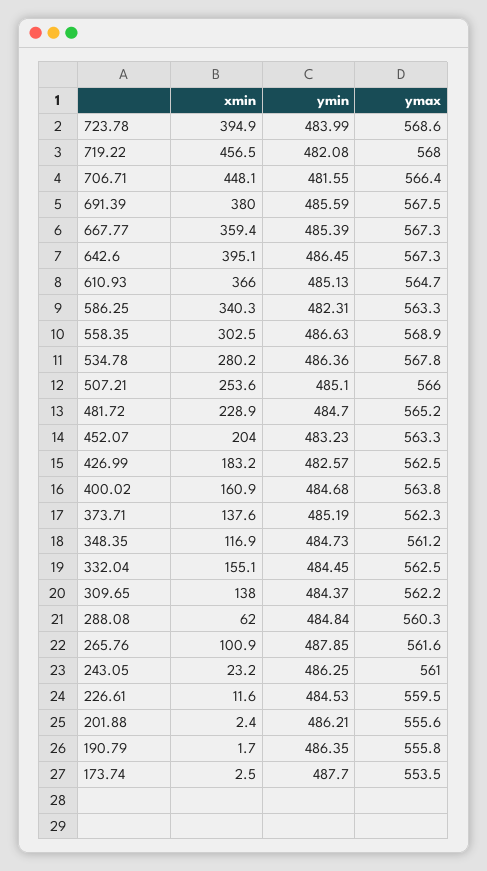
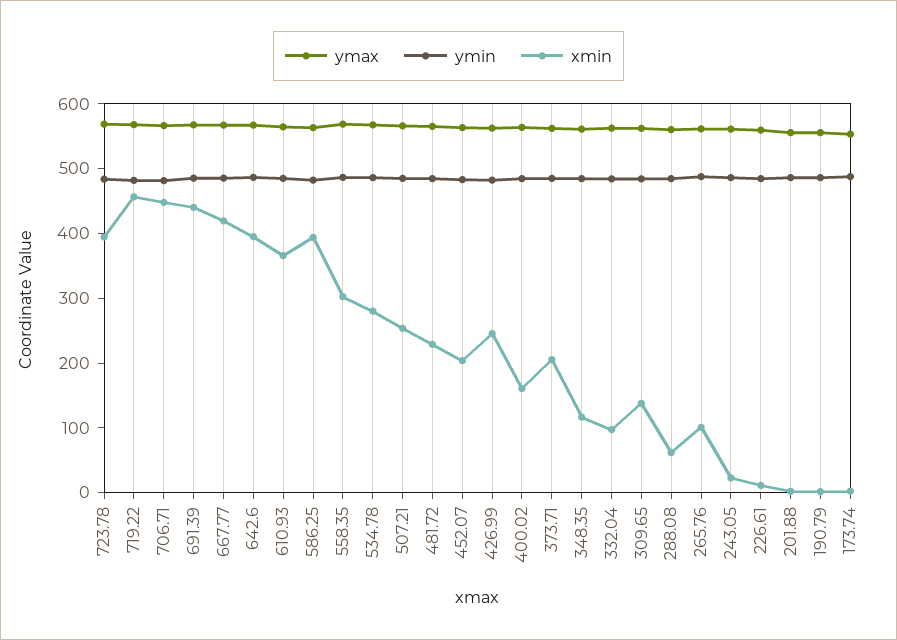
  {
    "xmin": {
      "723.78": 394.9,
      "719.22": 456.5,
      "706.71": 448.1,
-     "691.39": 380,
+     "691.39": 440,
-     "667.77": 359.4,
+     "667.77": 420,
      "642.6": 395.1,
      "610.93": 366,
-     "586.25": 340.3,
+     "586.25": 400,
      "558.35": 302.5,
      "534.78": 280.2,
      "507.21": 253.6,
      "481.72": 228.9,
      "452.07": 204,
-     "426.99": 183.2,
+     "426.99": 240,
      "400.02": 160.9,
-     "373.71": 137.6,
+     "373.71": 200,
      "348.35": 116.9,
-     "332.04": 155.1,
+     "332.04": 100,
      "309.65": 138,
      "288.08": 62,
      "265.76": 100.9,
      "243.05": 23.2,
      "226.61": 11.6,
      "201.88": 2.4,
      "190.79": 1.7,
      "173.74": 2.5
    },
    "ymin": {
      "723.78": 483.99,
      "719.22": 482.08,
      "706.71": 481.55,
      "691.39": 485.59,
      "667.77": 485.39,
      "642.6": 486.45,
      "610.93": 485.13,
      "586.25": 482.31,
      "558.35": 486.63,
      "534.78": 486.36,
      "507.21": 485.1,
      "481.72": 484.7,
      "452.07": 483.23,
      "426.99": 482.57,
      "400.02": 484.68,
      "373.71": 485.19,
      "348.35": 484.73,
      "332.04": 484.45,
      "309.65": 484.37,
      "288.08": 484.84,
      "265.76": 487.85,
      "243.05": 486.25,
      "226.61": 484.53,
      "201.88": 486.21,
      "190.79": 486.35,
      "173.74": 487.7
    },
    "ymax": {
      "723.78": 568.6,
      "719.22": 568,
      "706.71": 566.4,
      "691.39": 567.5,
      "667.77": 567.3,
      "642.6": 567.3,
      "610.93": 564.7,
      "586.25": 563.3,
      "558.35": 568.9,
      "534.78": 567.8,
      "507.21": 566,
      "481.72": 565.2,
      "452.07": 563.3,
      "426.99": 562.5,
      "400.02": 563.8,
      "373.71": 562.3,
      "348.35": 561.2,
      "332.04": 562.5,
      "309.65": 562.2,
      "288.08": 560.3,
      "265.76": 561.6,
      "243.05": 561,
      "226.61": 559.5,
      "201.88": 555.6,
      "190.79": 555.8,
      "173.74": 553.5
    }
  }

